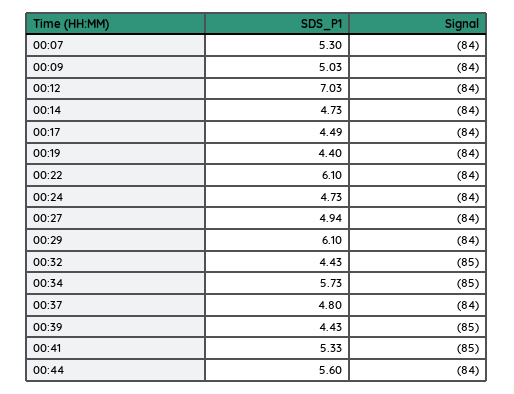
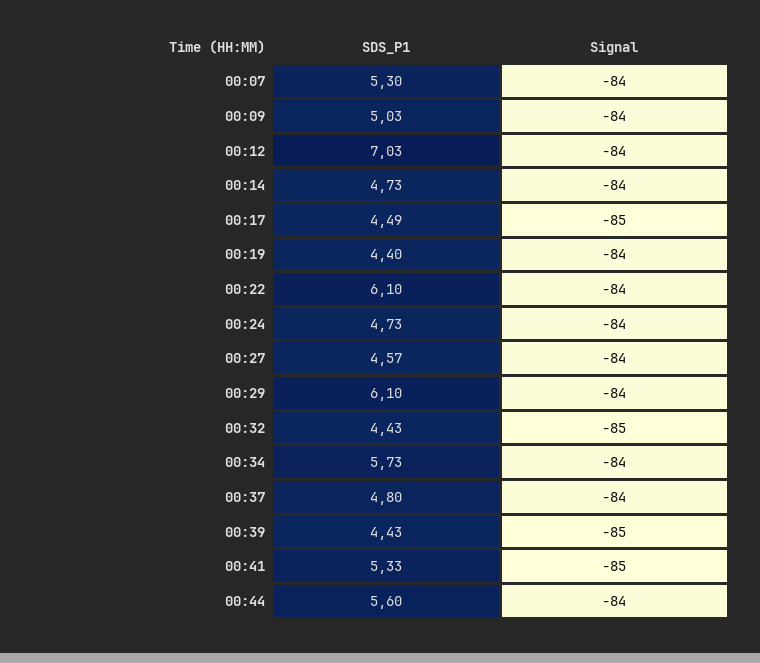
  {
    "SDS_P1": {
      "00:07": 5.3,
      "00:09": 5.03,
      "00:12": 7.03,
      "00:14": 4.73,
      "00:17": 4.49,
      "00:19": 4.4,
      "00:22": 6.1,
      "00:24": 4.73,
-     "00:27": 4.94,
+     "00:27": 4.57,
      "00:29": 6.1,
      "00:32": 4.43,
      "00:34": 5.73,
      "00:37": 4.8,
      "00:39": 4.43,
      "00:41": 5.33,
      "00:44": 5.6
    },
    "Signal": {
      "00:07": -84,
      "00:09": -84,
      "00:12": -84,
      "00:14": -84,
-     "00:17": -84,
+     "00:17": -85,
      "00:19": -84,
      "00:22": -84,
      "00:24": -84,
      "00:27": -84,
      "00:29": -84,
      "00:32": -85,
-     "00:34": -85,
+     "00:34": -84,
      "00:37": -84,
      "00:39": -85,
      "00:41": -85,
      "00:44": -84
    }
  }

